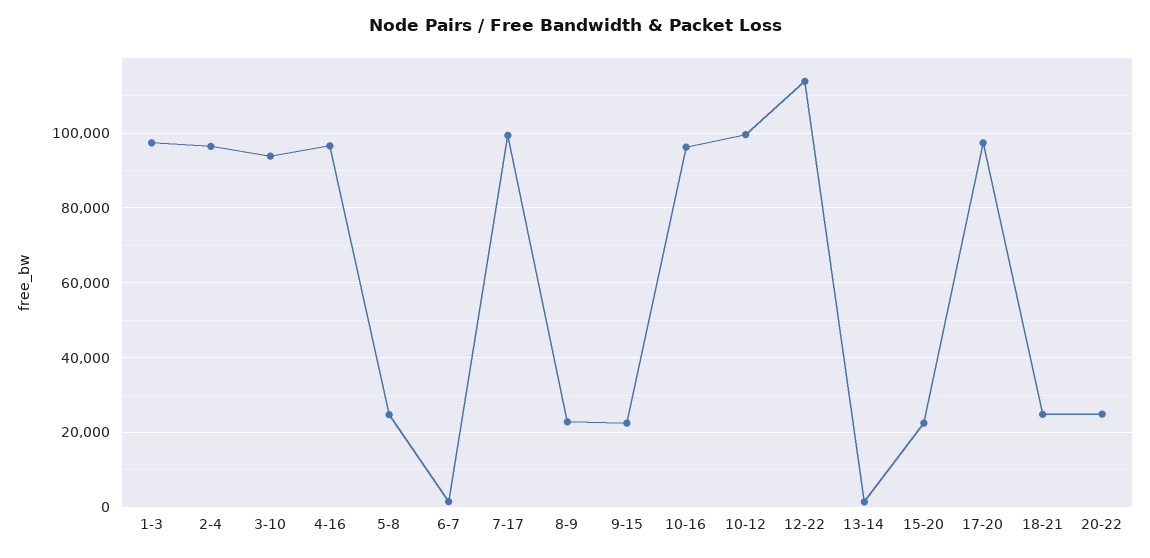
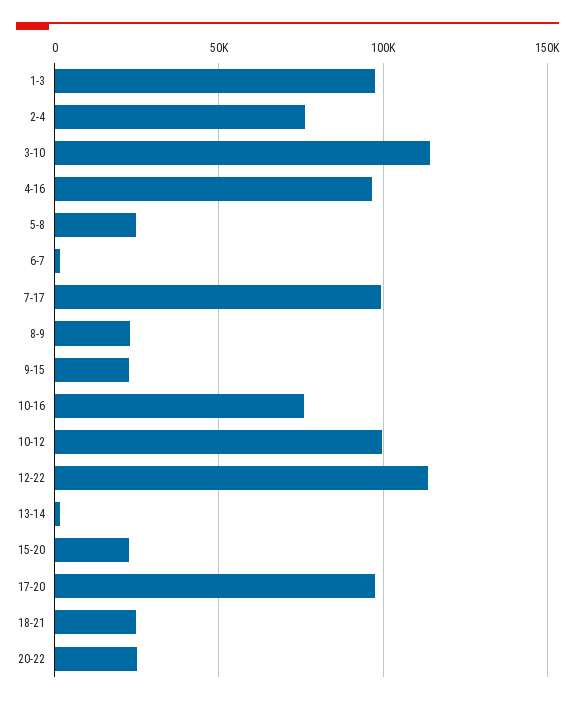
  {
    "1-3": 98000,
-   "2-4": 96000,
+   "2-4": 75000,
-   "3-10": 94000,
+   "3-10": 115000,
    "4-16": 96000,
    "5-8": 24000,
    "6-7": 2000,
    "7-17": 100000,
    "8-9": 22000,
    "9-15": 22000,
-   "10-16": 96000,
+   "10-16": 75000,
    "10-12": 100000,
    "12-22": 114000,
    "13-14": 2000,
    "15-20": 22000,
    "17-20": 98000,
    "18-21": 24000,
    "20-22": 24000
  }

